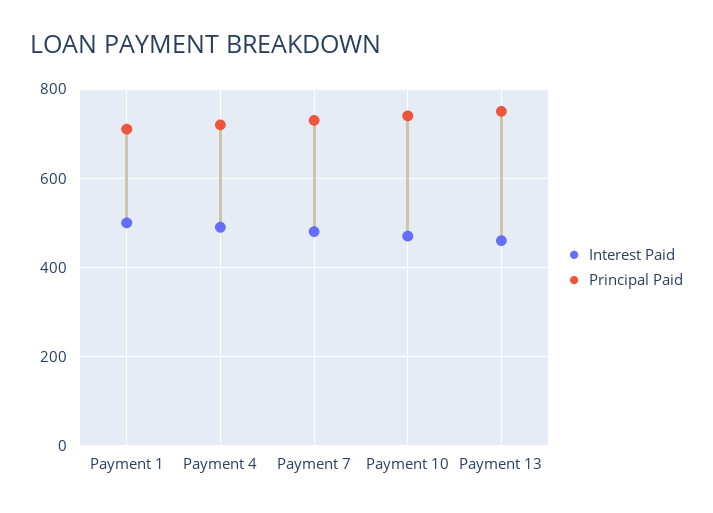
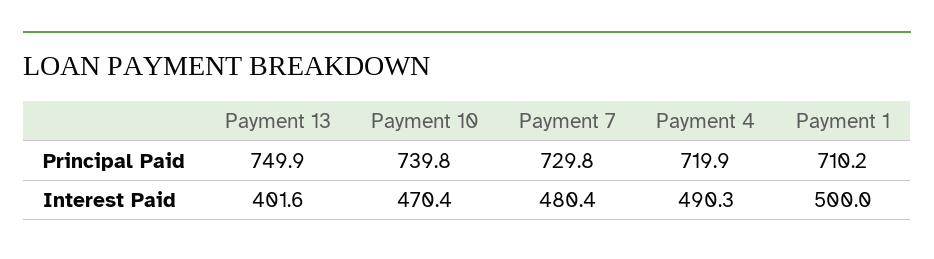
  {
    "Interest Paid": {
      "Payment 1": 500,
      "Payment 4": 490.3,
      "Payment 7": 480.4,
      "Payment 10": 470.4,
-     "Payment 13": 460
+     "Payment 13": 401.6
    },
    "Principal Paid": {
      "Payment 1": 710.2,
      "Payment 4": 719.9,
      "Payment 7": 729.8,
      "Payment 10": 739.8,
      "Payment 13": 749.9
    }
  }

